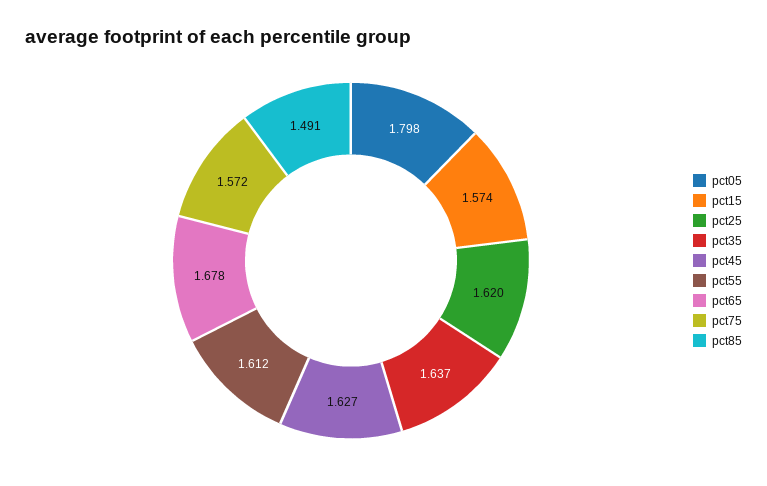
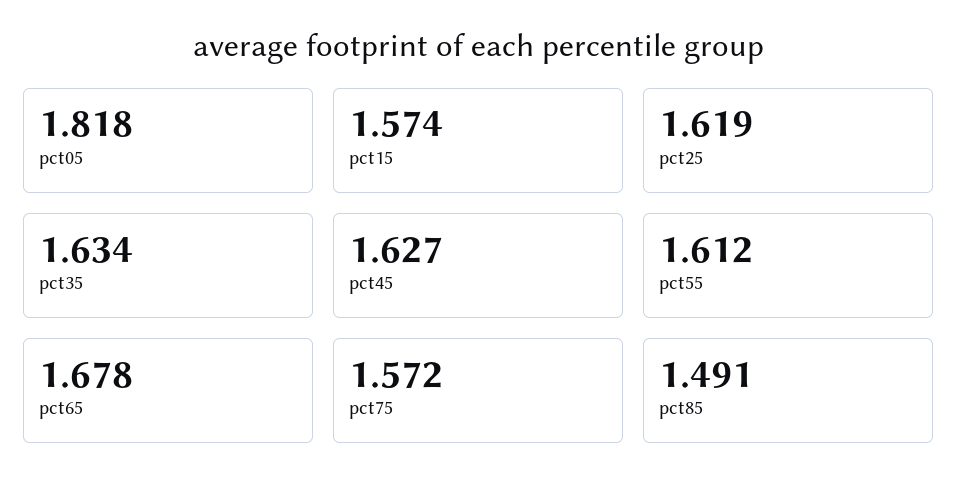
  {
-   "pct05": 1.798,
+   "pct05": 1.818,
    "pct15": 1.574,
-   "pct25": 1.62,
+   "pct25": 1.619,
-   "pct35": 1.637,
+   "pct35": 1.634,
    "pct45": 1.627,
    "pct55": 1.612,
    "pct65": 1.678,
    "pct75": 1.572,
    "pct85": 1.491
  }

